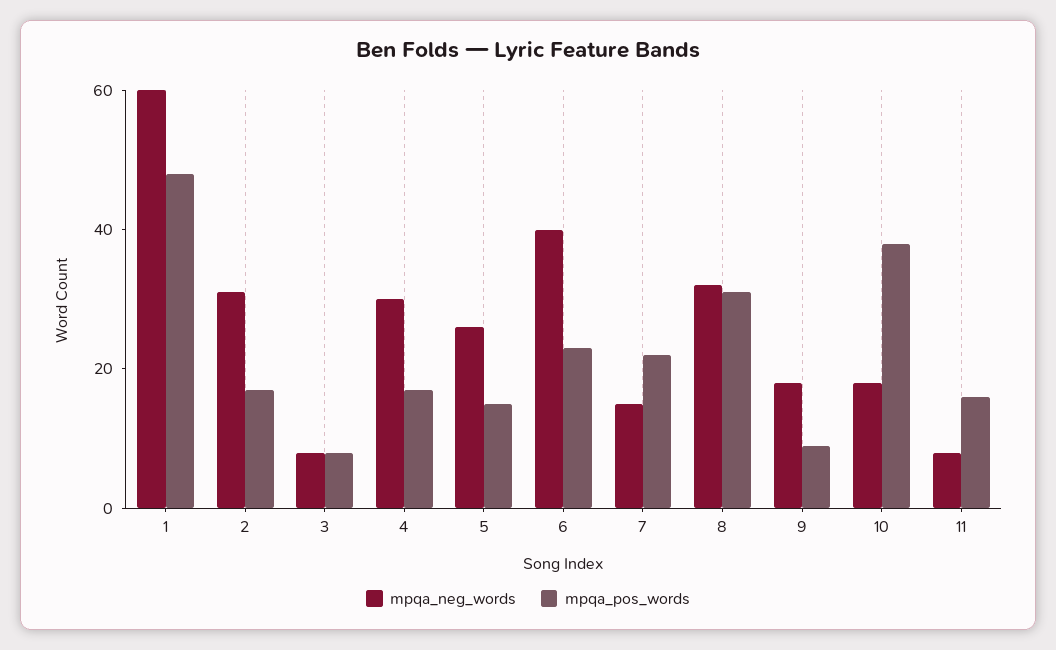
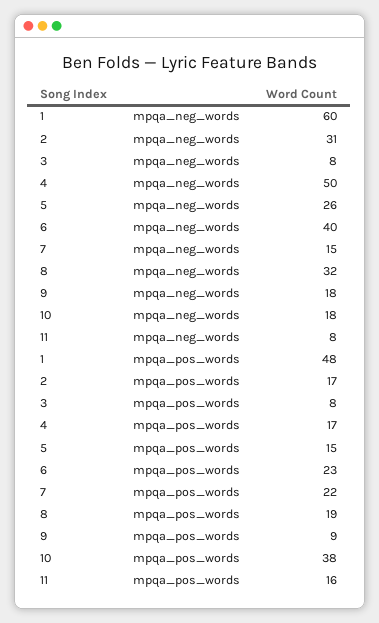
  {
    "mpqa_neg_words": {
      "1": 60,
      "2": 31,
      "3": 8,
-     "4": 30,
+     "4": 50,
      "5": 26,
      "6": 40,
      "7": 15,
      "8": 32,
      "9": 18,
      "10": 18,
      "11": 8
    },
    "mpqa_pos_words": {
      "1": 48,
      "2": 17,
      "3": 8,
      "4": 17,
      "5": 15,
      "6": 23,
      "7": 22,
-     "8": 30,
+     "8": 19,
      "9": 9,
      "10": 38,
      "11": 16
    }
  }

